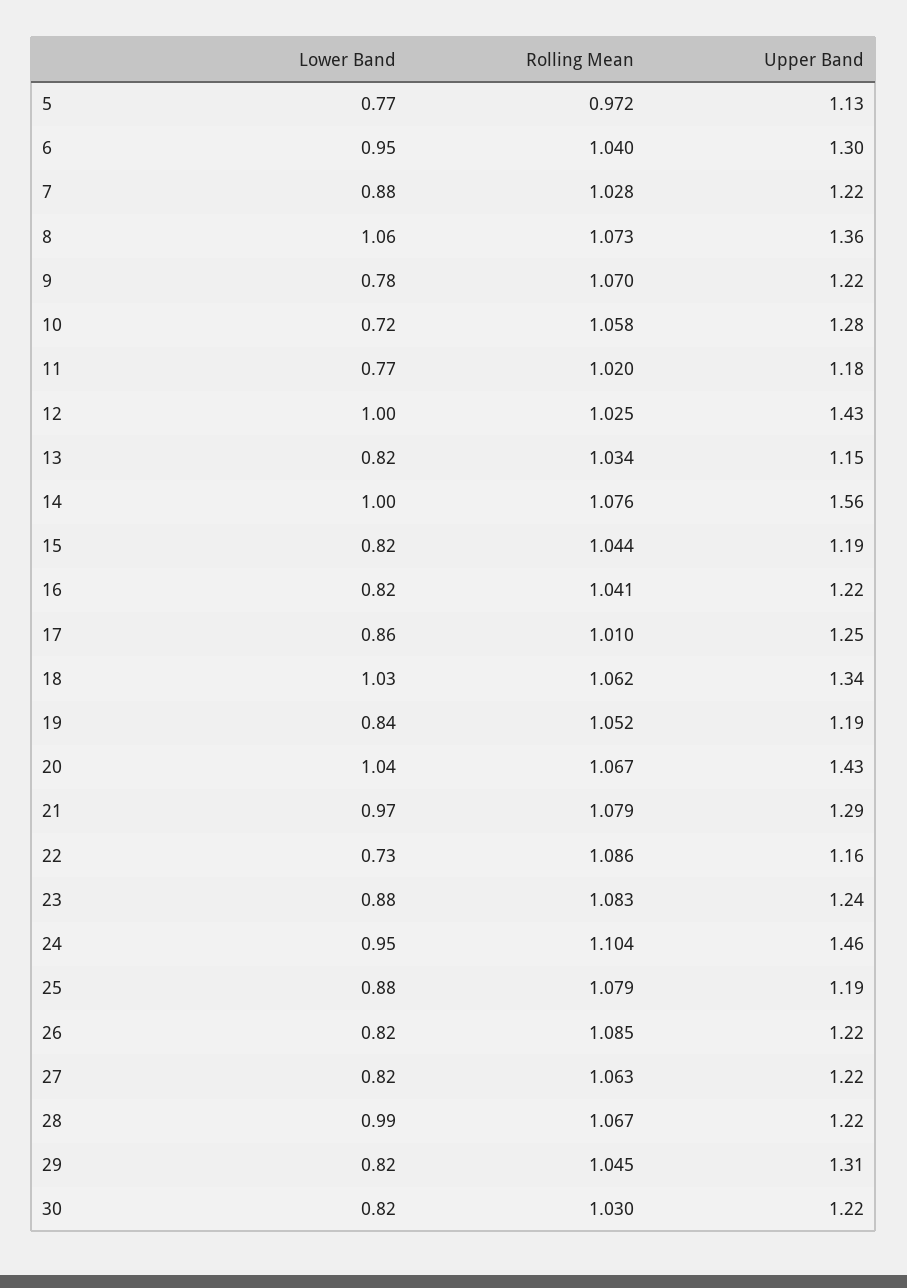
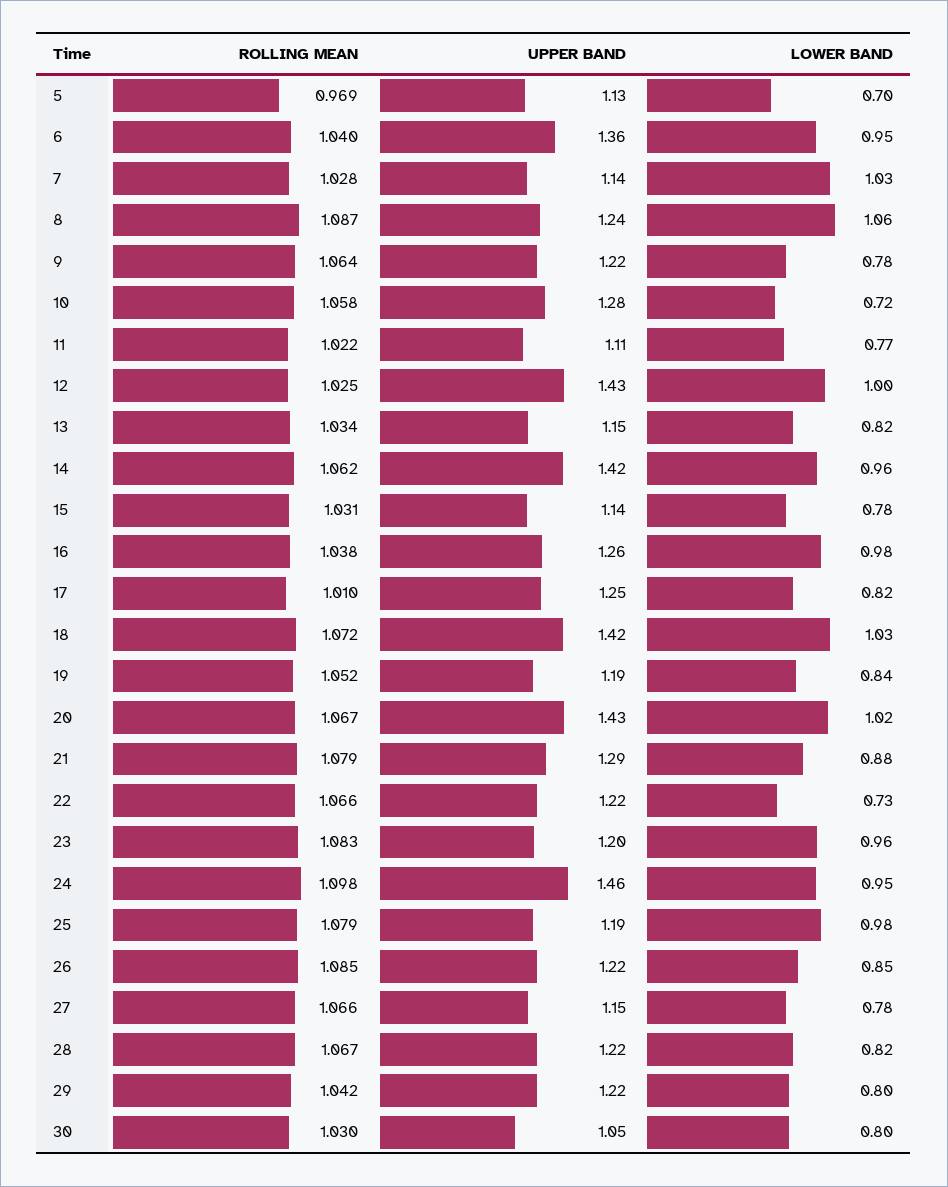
  {
    "Lower Band": {
-     "5": 0.77,
+     "5": 0.7,
      "6": 0.95,
-     "7": 0.88,
+     "7": 1.03,
      "8": 1.06,
      "9": 0.78,
      "10": 0.72,
      "11": 0.77,
      "12": 1,
      "13": 0.82,
-     "14": 1,
+     "14": 0.96,
-     "15": 0.82,
+     "15": 0.78,
-     "16": 0.82,
+     "16": 0.98,
-     "17": 0.86,
+     "17": 0.82,
      "18": 1.03,
      "19": 0.84,
-     "20": 1.04,
+     "20": 1.02,
-     "21": 0.97,
+     "21": 0.88,
      "22": 0.73,
-     "23": 0.88,
+     "23": 0.96,
      "24": 0.95,
-     "25": 0.88,
+     "25": 0.98,
-     "26": 0.82,
+     "26": 0.85,
-     "27": 0.82,
+     "27": 0.78,
-     "28": 0.99,
+     "28": 0.82,
-     "29": 0.82,
+     "29": 0.8,
-     "30": 0.82
+     "30": 0.8
    },
    "Rolling Mean": {
-     "5": 0.972,
+     "5": 0.969,
      "6": 1.04,
      "7": 1.028,
-     "8": 1.073,
+     "8": 1.087,
-     "9": 1.07,
+     "9": 1.064,
      "10": 1.058,
-     "11": 1.02,
+     "11": 1.022,
      "12": 1.025,
      "13": 1.034,
-     "14": 1.076,
+     "14": 1.062,
-     "15": 1.044,
+     "15": 1.031,
-     "16": 1.041,
+     "16": 1.038,
      "17": 1.01,
-     "18": 1.062,
+     "18": 1.072,
      "19": 1.052,
      "20": 1.067,
      "21": 1.079,
-     "22": 1.086,
+     "22": 1.066,
      "23": 1.083,
-     "24": 1.104,
+     "24": 1.098,
      "25": 1.079,
      "26": 1.085,
-     "27": 1.063,
+     "27": 1.066,
      "28": 1.067,
-     "29": 1.045,
+     "29": 1.042,
      "30": 1.03
    },
    "Upper Band": {
      "5": 1.13,
-     "6": 1.3,
+     "6": 1.36,
-     "7": 1.22,
+     "7": 1.14,
-     "8": 1.36,
+     "8": 1.24,
      "9": 1.22,
      "10": 1.28,
-     "11": 1.18,
+     "11": 1.11,
      "12": 1.43,
      "13": 1.15,
-     "14": 1.56,
+     "14": 1.42,
-     "15": 1.19,
+     "15": 1.14,
-     "16": 1.22,
+     "16": 1.26,
      "17": 1.25,
-     "18": 1.34,
+     "18": 1.42,
      "19": 1.19,
      "20": 1.43,
      "21": 1.29,
-     "22": 1.16,
+     "22": 1.22,
-     "23": 1.24,
+     "23": 1.2,
      "24": 1.46,
      "25": 1.19,
      "26": 1.22,
-     "27": 1.22,
+     "27": 1.15,
      "28": 1.22,
-     "29": 1.31,
+     "29": 1.22,
-     "30": 1.22
+     "30": 1.05
    }
  }

